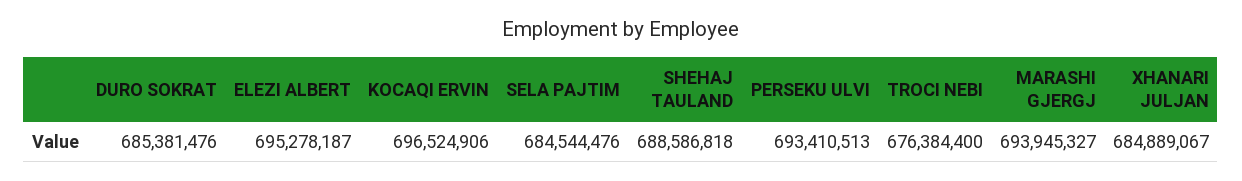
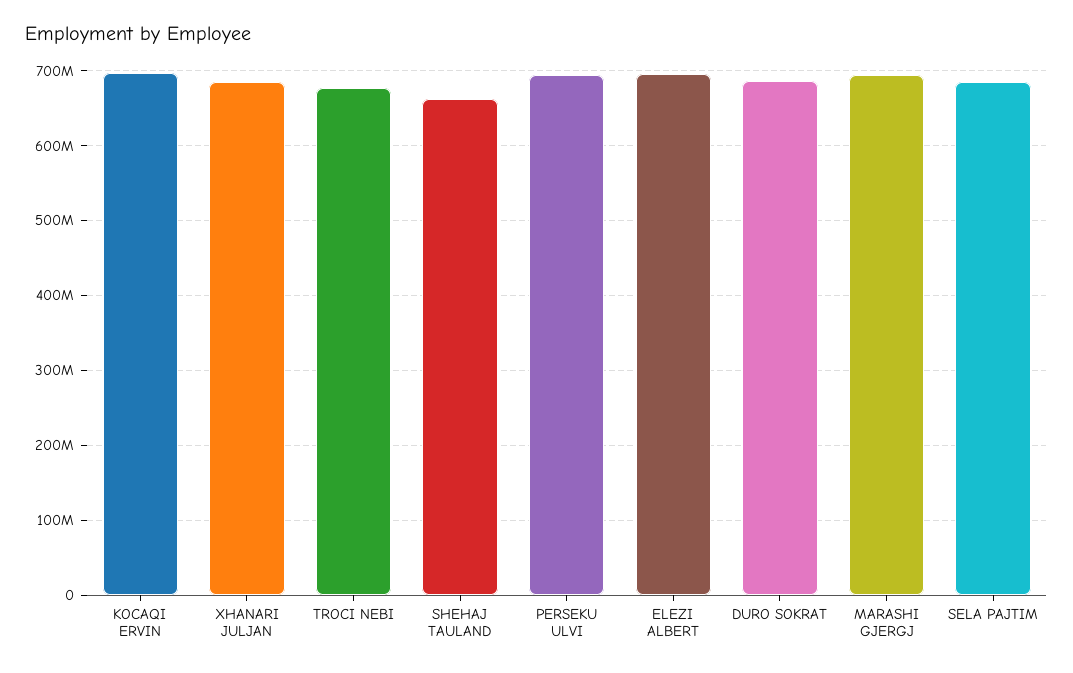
  {
    "DURO SOKRAT": 685381476,
    "ELEZI ALBERT": 695278187,
    "KOCAQI ERVIN": 696524906,
    "SELA PAJTIM": 684544476,
-   "SHEHAJ TAULAND": 688586818,
+   "SHEHAJ TAULAND": 660000000,
    "PERSEKU ULVI": 693410513,
    "TROCI NEBI": 676384400,
    "MARASHI GJERGJ": 693945327,
    "XHANARI JULJAN": 684889067
  }

